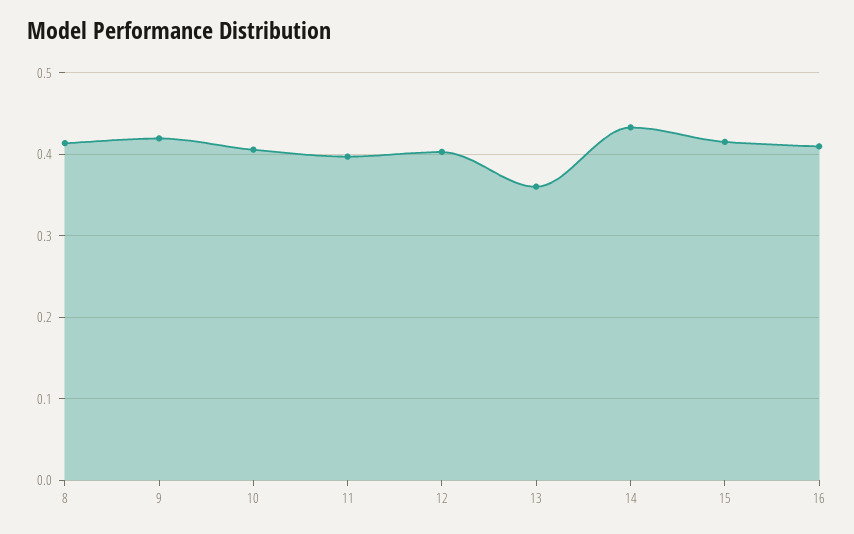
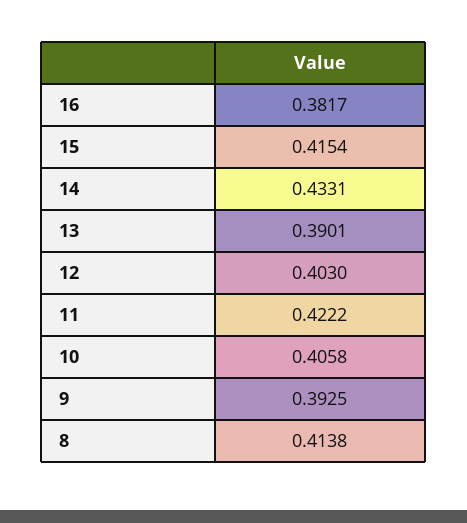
  {
    "8": 0.4138,
-   "9": 0.42,
+   "9": 0.3925,
    "10": 0.4058,
-   "11": 0.4,
+   "11": 0.4222,
    "12": 0.403,
-   "13": 0.36,
+   "13": 0.3901,
    "14": 0.4331,
    "15": 0.4154,
-   "16": 0.41
+   "16": 0.3817
  }

